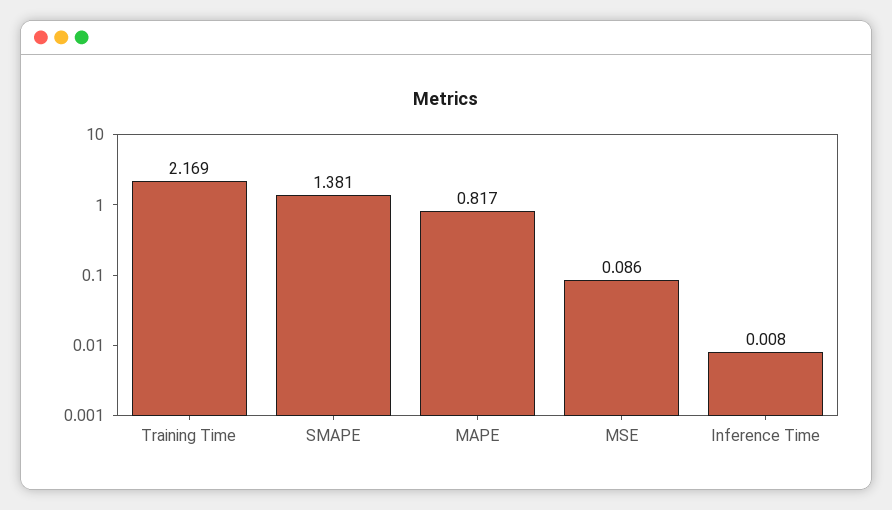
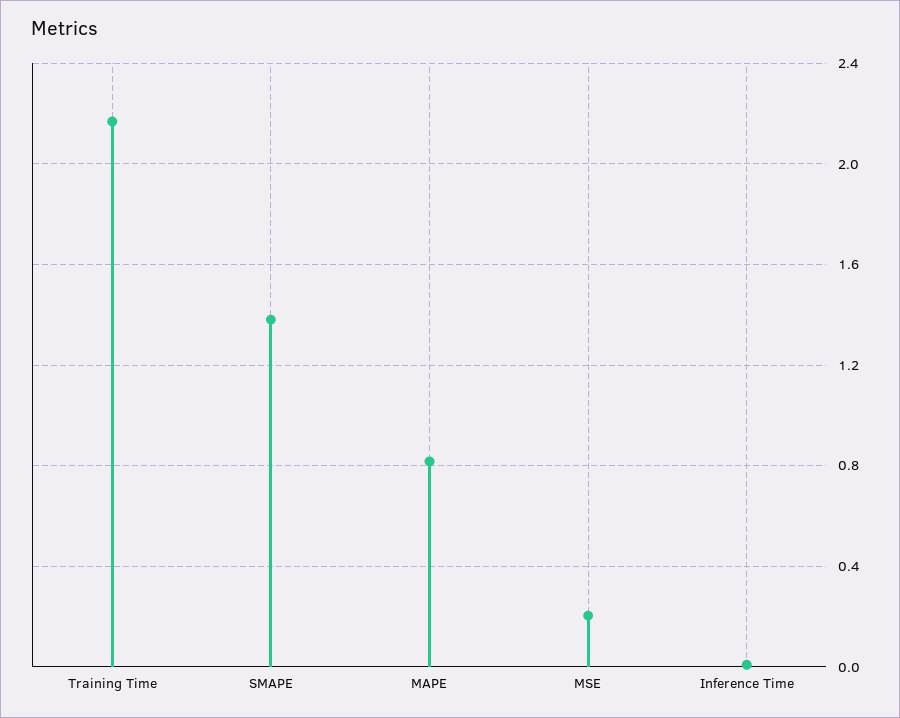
  {
    "Training Time": 2.169,
    "SMAPE": 1.381,
    "MAPE": 0.817,
-   "MSE": 0.086,
+   "MSE": 0.2,
    "Inference Time": 0.008
  }

